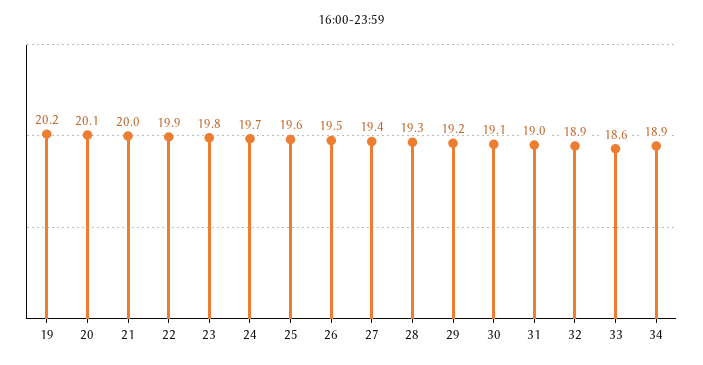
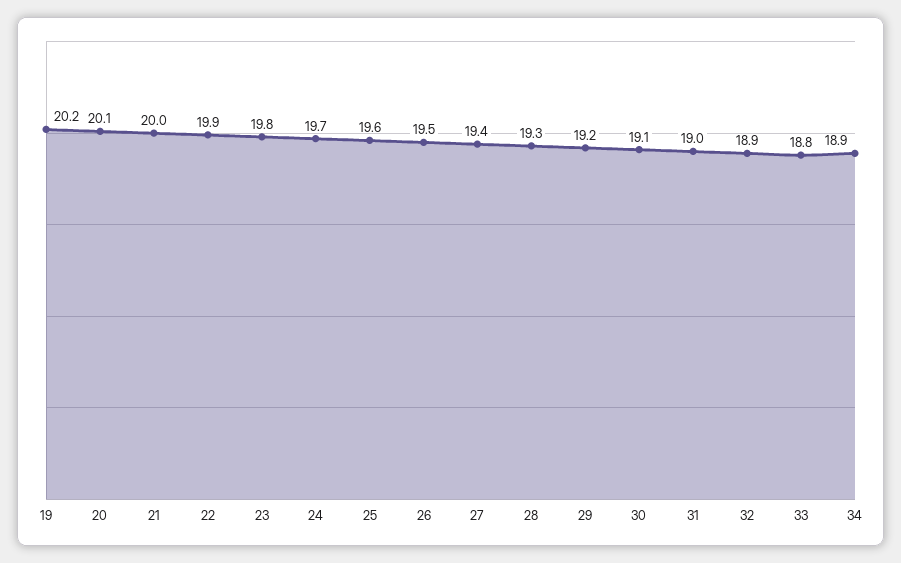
  {
    "19": 20.2,
    "20": 20.1,
    "21": 20,
    "22": 19.9,
    "23": 19.8,
    "24": 19.7,
    "25": 19.6,
    "26": 19.5,
    "27": 19.4,
    "28": 19.3,
    "29": 19.2,
    "30": 19.1,
    "31": 19,
    "32": 18.9,
-   "33": 18.6,
+   "33": 18.8,
    "34": 18.9
  }

